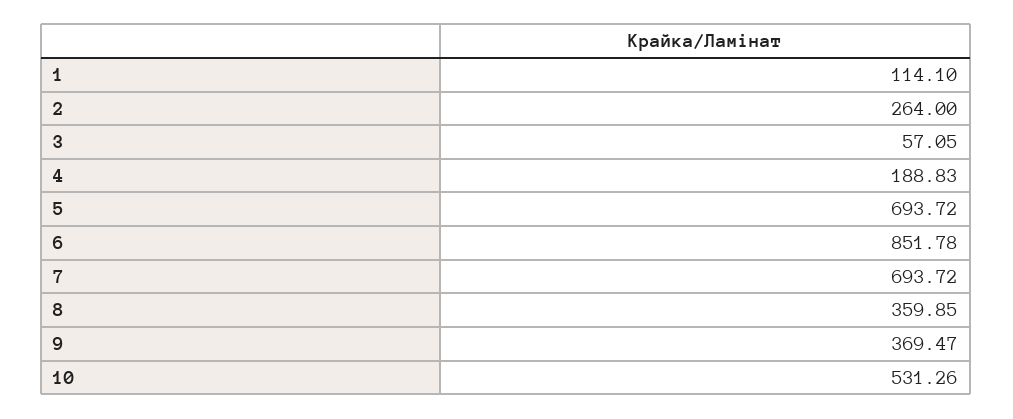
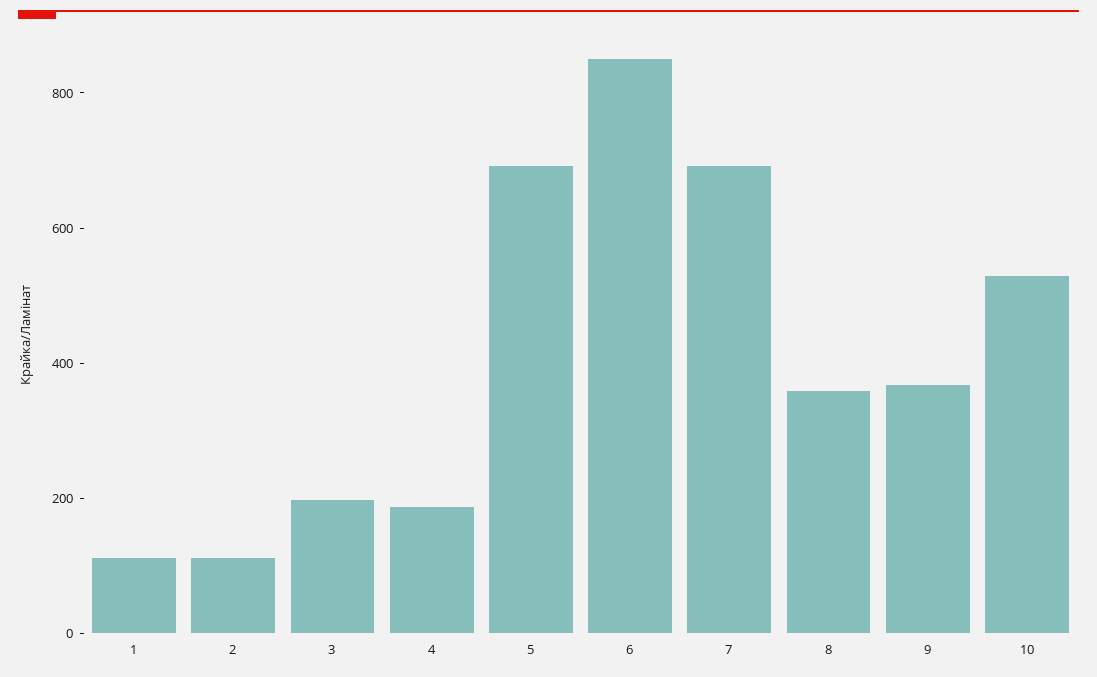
  {
    "1": 114.1,
-   "2": 264,
+   "2": 100,
-   "3": 57.05,
+   "3": 200,
    "4": 188.83,
    "5": 693.72,
    "6": 851.78,
    "7": 693.72,
    "8": 359.85,
    "9": 369.47,
    "10": 531.26
  }

